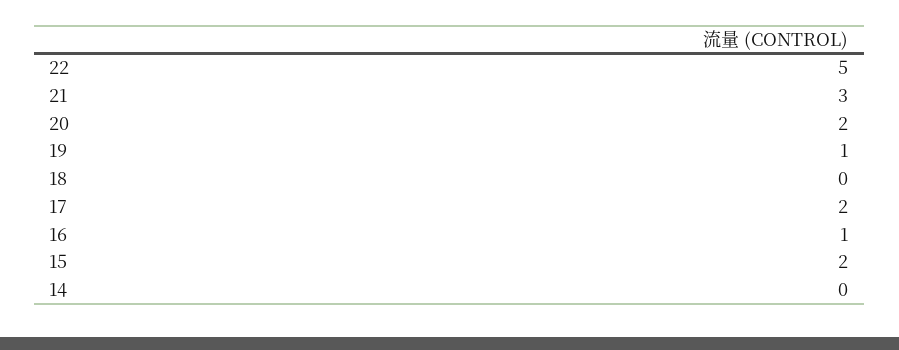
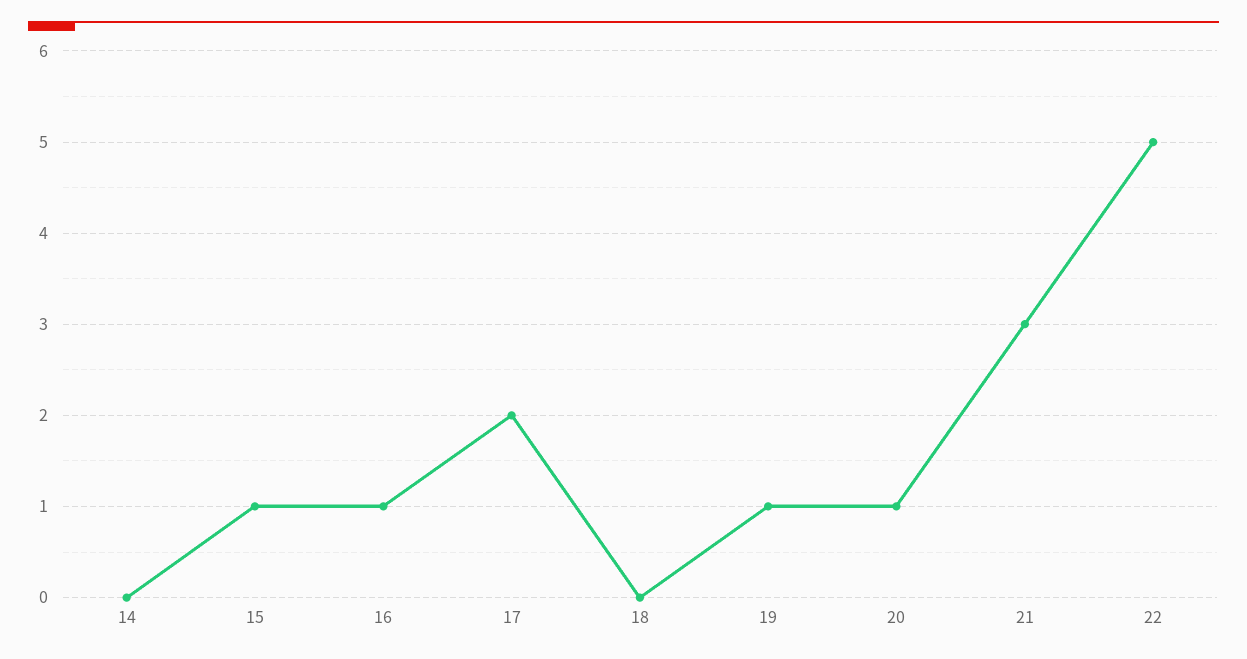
  {
    "22": 5,
    "21": 3,
-   "20": 2,
+   "20": 1,
    "19": 1,
    "18": 0,
    "17": 2,
    "16": 1,
-   "15": 2,
+   "15": 1,
    "14": 0
  }

